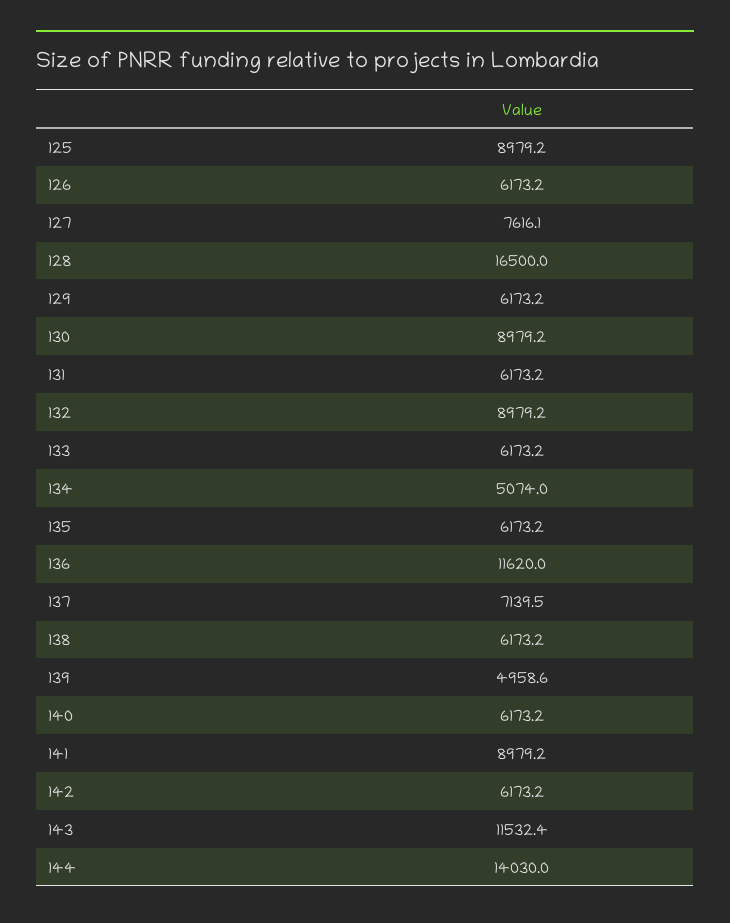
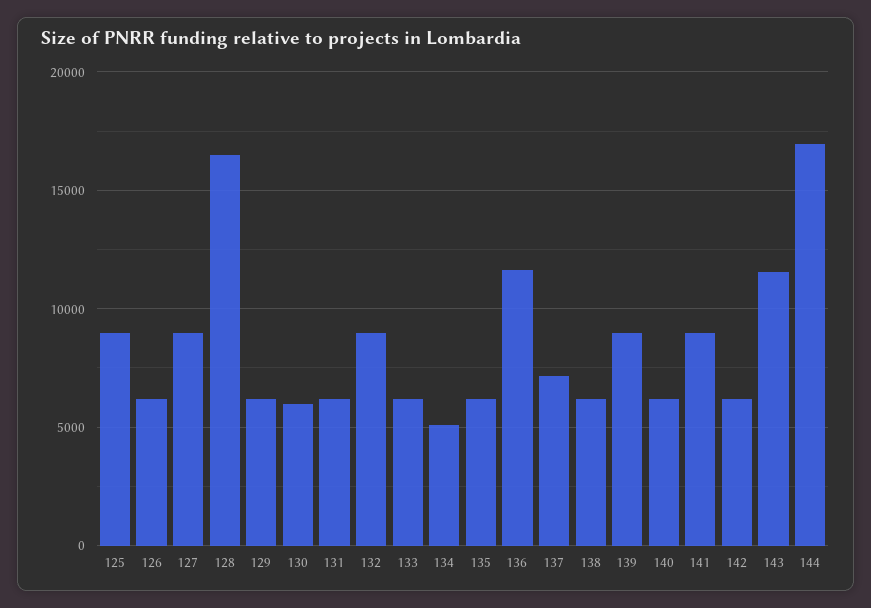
  {
    "125": 8979.2,
    "126": 6173.2,
-   "127": 7616.1,
+   "127": 9000,
    "128": 16500,
    "129": 6173.2,
-   "130": 8979.2,
+   "130": 6000,
    "131": 6173.2,
    "132": 8979.2,
    "133": 6173.2,
    "134": 5074,
    "135": 6173.2,
    "136": 11620,
    "137": 7139.5,
    "138": 6173.2,
-   "139": 4958.6,
+   "139": 9000,
    "140": 6173.2,
    "141": 8979.2,
    "142": 6173.2,
    "143": 11532.4,
-   "144": 14030
+   "144": 17000
  }

